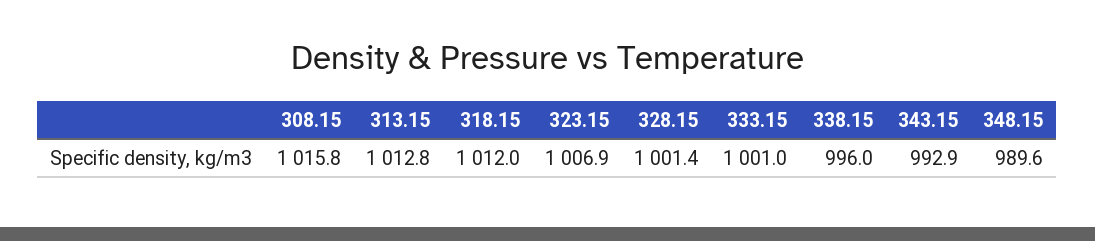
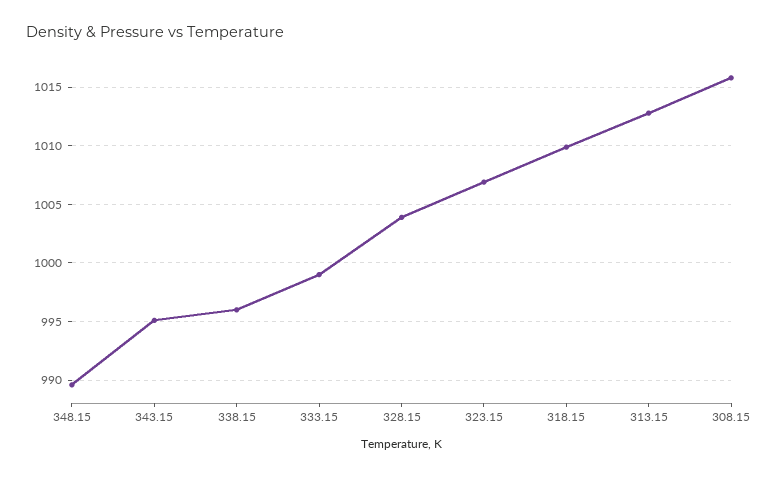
  {
    "308.15": 1015.8,
    "313.15": 1012.8,
-   "318.15": 1012,
+   "318.15": 1010,
    "323.15": 1006.9,
-   "328.15": 1001.4,
+   "328.15": 1004,
-   "333.15": 1001,
+   "333.15": 999,
    "338.15": 996,
-   "343.15": 992.9,
+   "343.15": 995,
    "348.15": 989.6
  }

